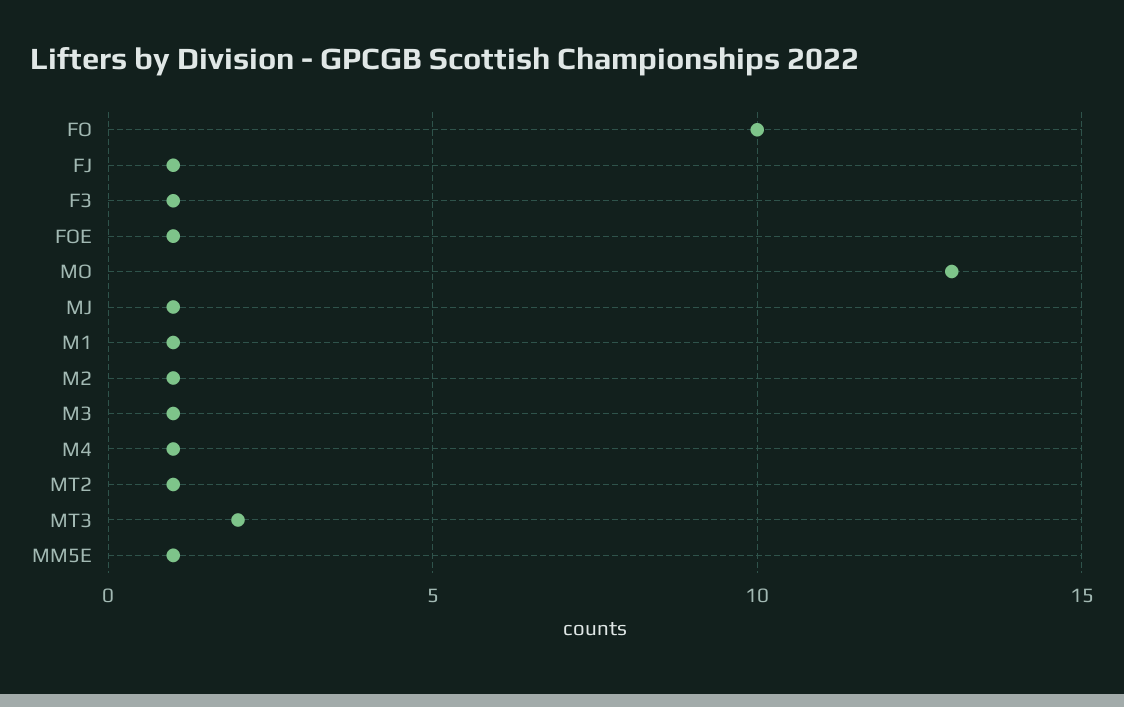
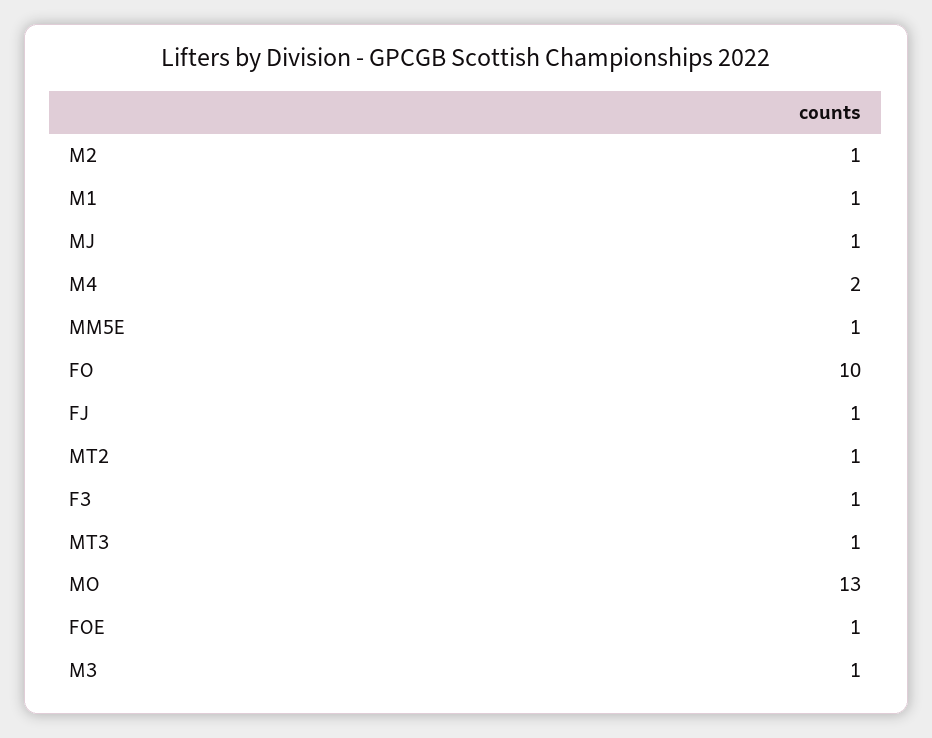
  {
    "FO": 10,
    "FJ": 1,
    "F3": 1,
    "FOE": 1,
    "MO": 13,
    "MJ": 1,
    "M1": 1,
    "M2": 1,
    "M3": 1,
-   "M4": 1,
+   "M4": 2,
    "MT2": 1,
-   "MT3": 2,
+   "MT3": 1,
    "MM5E": 1
  }

